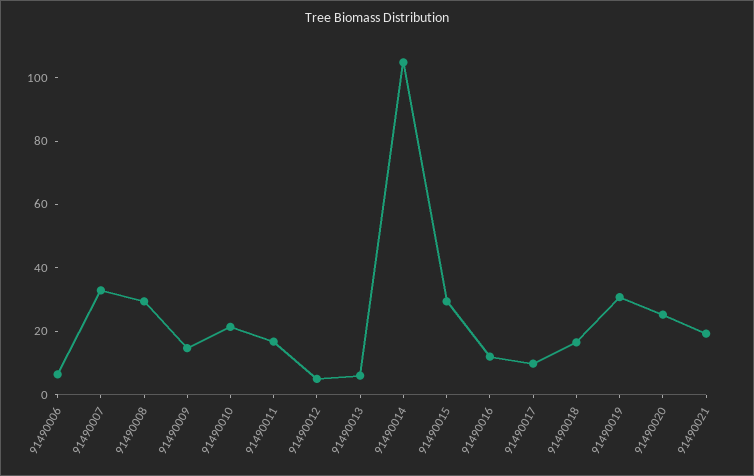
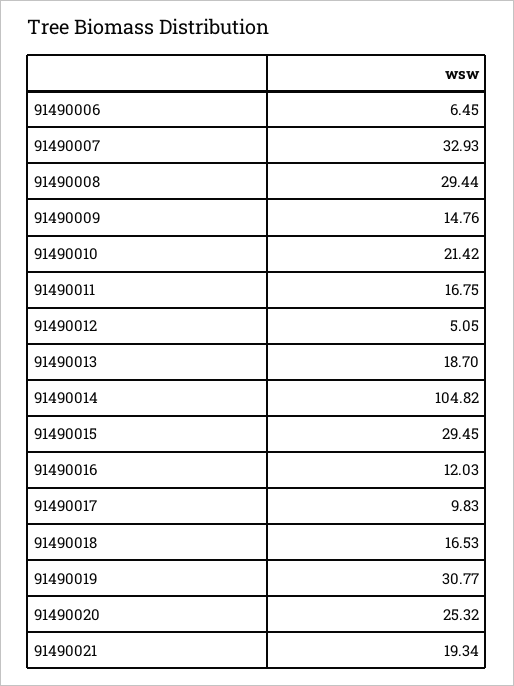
  {
    "91490006": 6.45,
    "91490007": 32.93,
    "91490008": 29.44,
    "91490009": 14.76,
    "91490010": 21.42,
    "91490011": 16.75,
    "91490012": 5.05,
-   "91490013": 5,
+   "91490013": 18.7,
    "91490014": 104.82,
    "91490015": 29.45,
    "91490016": 12.03,
    "91490017": 9.83,
    "91490018": 16.53,
    "91490019": 30.77,
    "91490020": 25.32,
    "91490021": 19.34
  }

